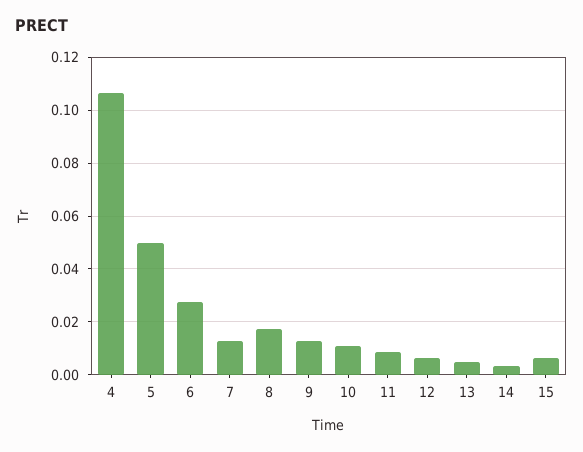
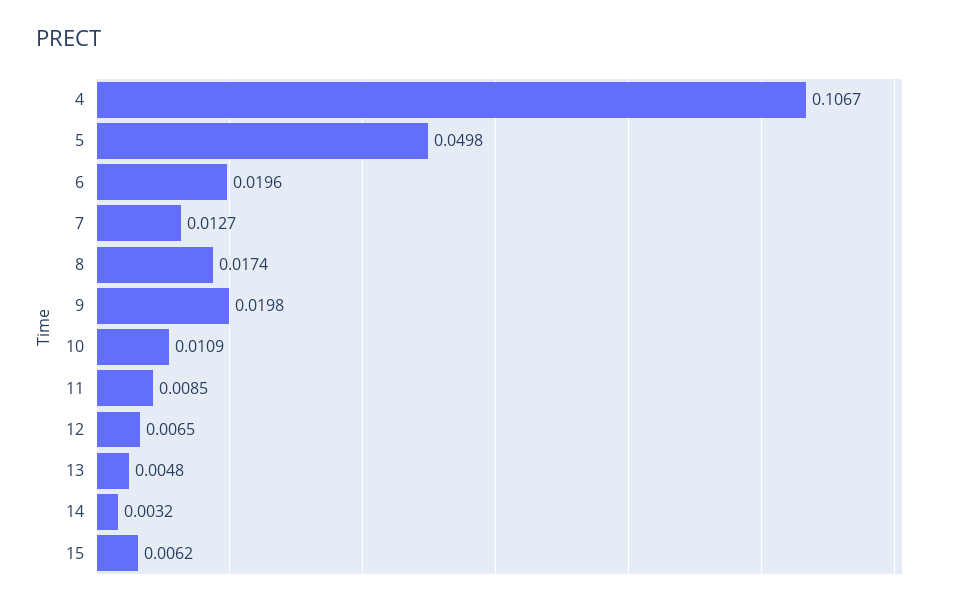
  {
    "4": 0.1067,
    "5": 0.0498,
-   "6": 0.0275,
+   "6": 0.0196,
    "7": 0.0127,
    "8": 0.0174,
-   "9": 0.0125,
+   "9": 0.0198,
    "10": 0.0109,
    "11": 0.0085,
    "12": 0.0065,
    "13": 0.0048,
    "14": 0.0032,
    "15": 0.0062
  }

